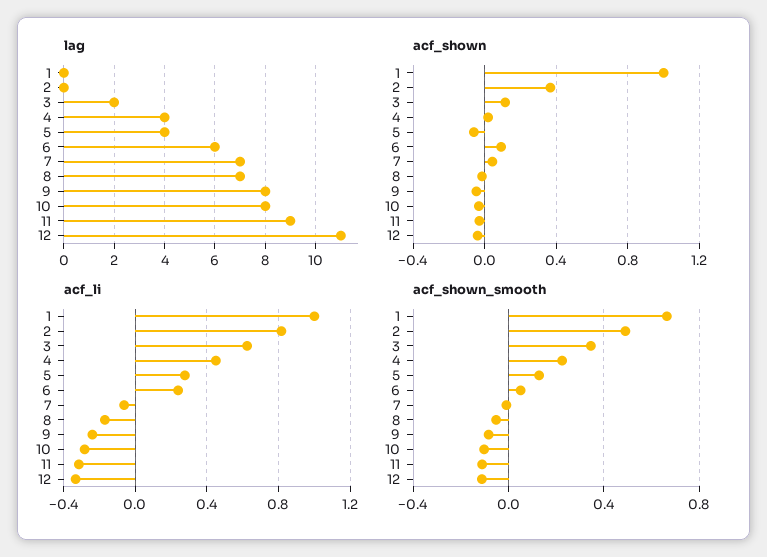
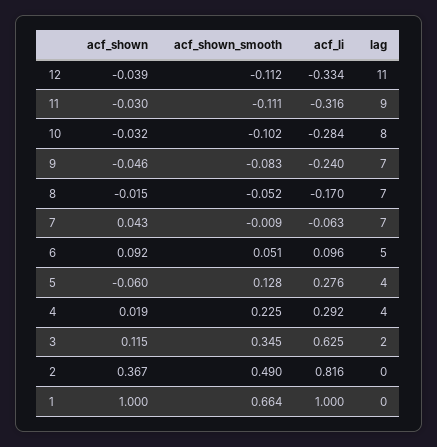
  {
    "lag": {
      "1": 0,
      "2": 0,
      "3": 2,
      "4": 4,
      "5": 4,
-     "6": 6,
+     "6": 5,
      "7": 7,
      "8": 7,
-     "9": 8,
+     "9": 7,
      "10": 8,
      "11": 9,
      "12": 11
    },
    "acf_shown": {
      "1": 1,
      "2": 0.367,
      "3": 0.115,
      "4": 0.019,
      "5": -0.06,
      "6": 0.092,
      "7": 0.043,
      "8": -0.015,
      "9": -0.046,
      "10": -0.032,
      "11": -0.03,
      "12": -0.039
    },
    "acf_li": {
      "1": 1,
      "2": 0.816,
      "3": 0.625,
-     "4": 0.45,
+     "4": 0.292,
      "5": 0.276,
-     "6": 0.25,
+     "6": 0.096,
      "7": -0.063,
      "8": -0.17,
      "9": -0.24,
      "10": -0.284,
      "11": -0.316,
      "12": -0.334
    },
    "acf_shown_smooth": {
      "1": 0.664,
      "2": 0.49,
      "3": 0.345,
      "4": 0.225,
      "5": 0.128,
      "6": 0.051,
      "7": -0.009,
      "8": -0.052,
      "9": -0.083,
      "10": -0.102,
      "11": -0.111,
      "12": -0.112
    }
  }

